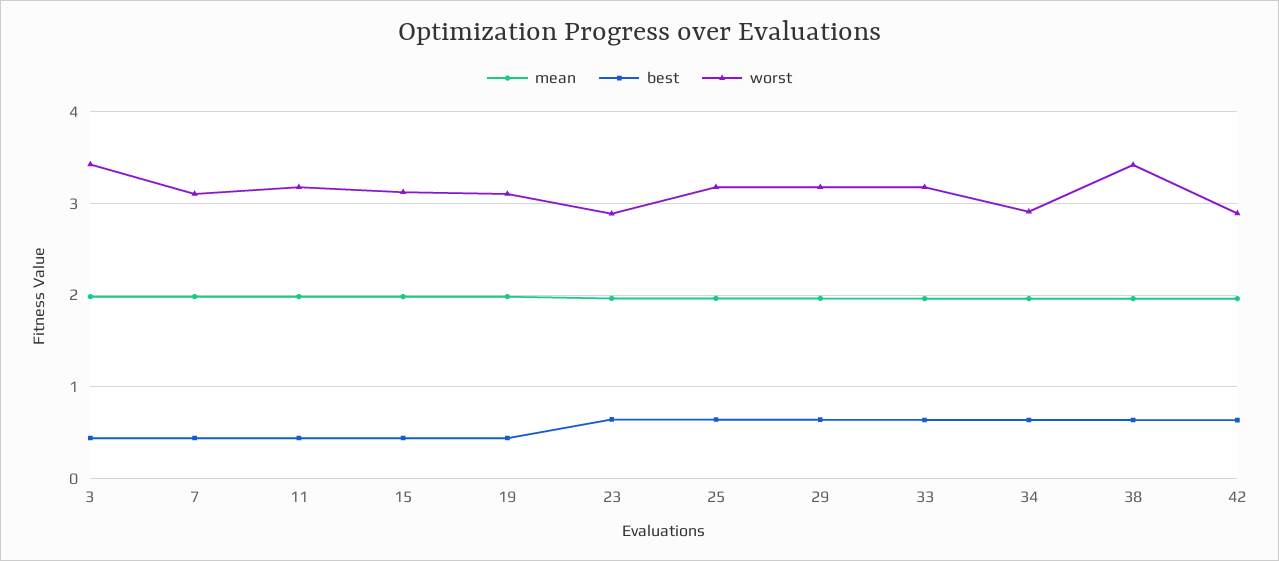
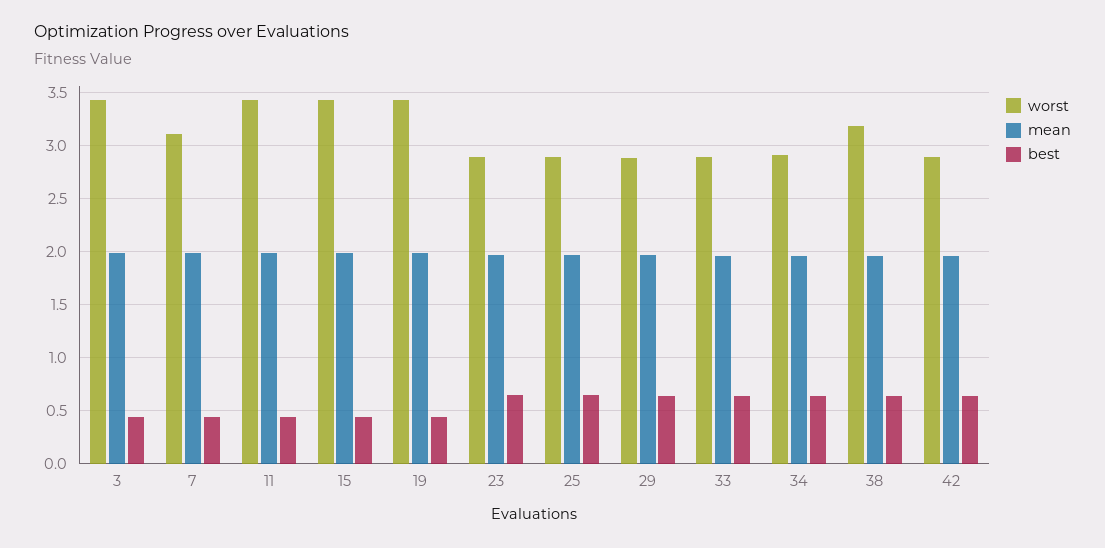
  {
    "mean": {
      "3": 2,
      "7": 2,
      "11": 2,
      "15": 2,
      "19": 2,
      "23": 2,
      "25": 2,
      "29": 2,
      "33": 2,
      "34": 2,
      "38": 2,
      "42": 2
    },
    "best": {
      "3": 0.4,
      "7": 0.4,
      "11": 0.4,
      "15": 0.4,
      "19": 0.4,
      "23": 0.6,
      "25": 0.6,
      "29": 0.6,
      "33": 0.6,
      "34": 0.6,
      "38": 0.6,
      "42": 0.6
    },
    "worst": {
      "3": 3.4,
      "7": 3.1,
-     "11": 3.2,
+     "11": 3.4,
-     "15": 3.1,
+     "15": 3.4,
-     "19": 3.1,
+     "19": 3.4,
      "23": 2.9,
-     "25": 3.2,
+     "25": 2.9,
-     "29": 3.2,
+     "29": 2.9,
-     "33": 3.2,
+     "33": 2.9,
      "34": 2.9,
-     "38": 3.4,
+     "38": 3.2,
      "42": 2.9
    }
  }

